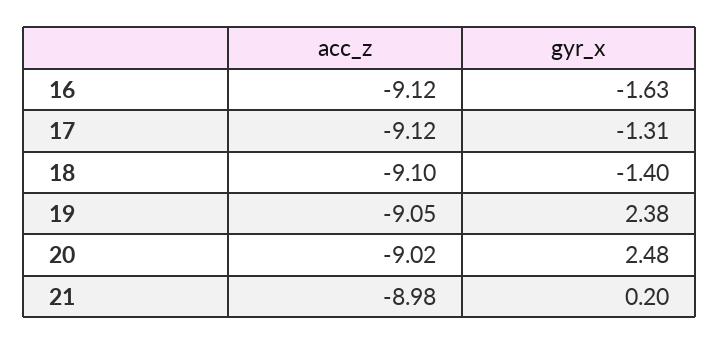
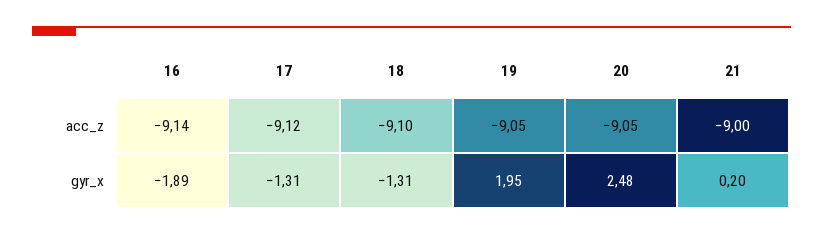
  {
    "acc_z": {
-     "16": -9.12,
+     "16": -9.14,
      "17": -9.12,
      "18": -9.1,
      "19": -9.05,
-     "20": -9.02,
+     "20": -9.05,
-     "21": -8.98
+     "21": -9
    },
    "gyr_x": {
-     "16": -1.63,
+     "16": -1.89,
      "17": -1.31,
-     "18": -1.4,
+     "18": -1.31,
-     "19": 2.38,
+     "19": 1.95,
      "20": 2.48,
      "21": 0.2
    }
  }

